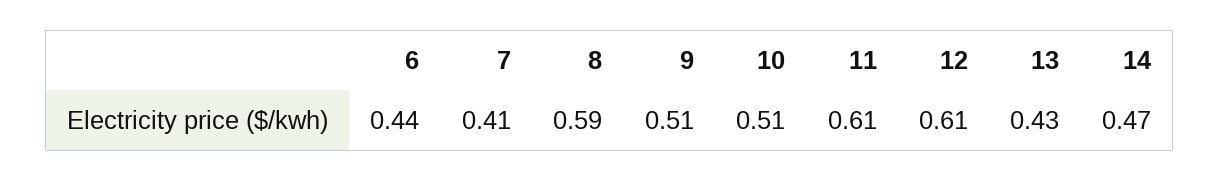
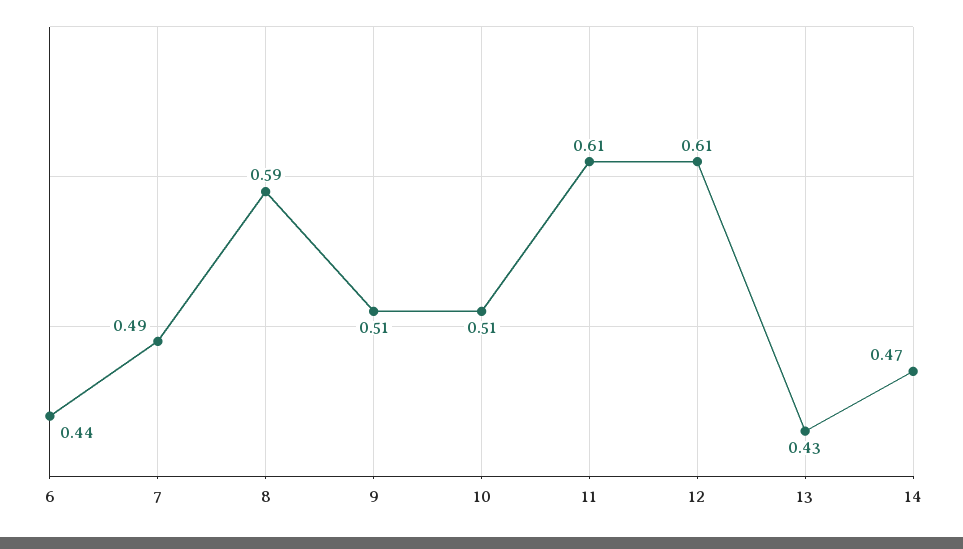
  {
    "6": 0.44,
-   "7": 0.41,
+   "7": 0.49,
    "8": 0.59,
    "9": 0.51,
    "10": 0.51,
    "11": 0.61,
    "12": 0.61,
    "13": 0.43,
    "14": 0.47
  }

